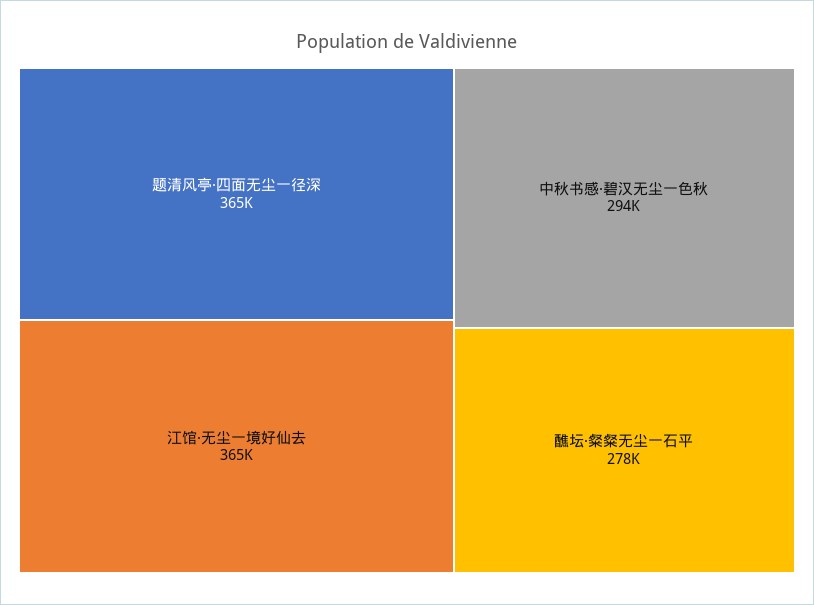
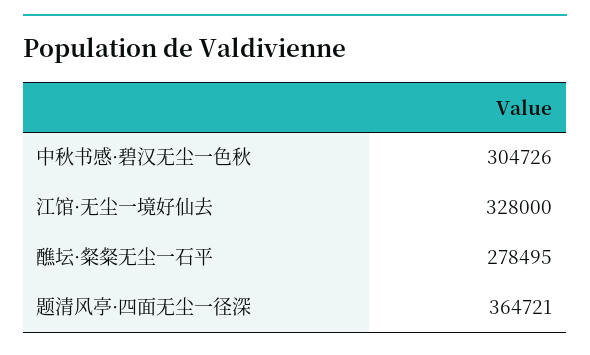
  {
    "题清风亭·四面无尘一径深": 364721,
-   "江馆·无尘一境好仙去": 365000,
+   "江馆·无尘一境好仙去": 328000,
-   "中秋书感·碧汉无尘一色秋": 294000,
+   "中秋书感·碧汉无尘一色秋": 304726,
    "醮坛·粲粲无尘一石平": 278495
  }

